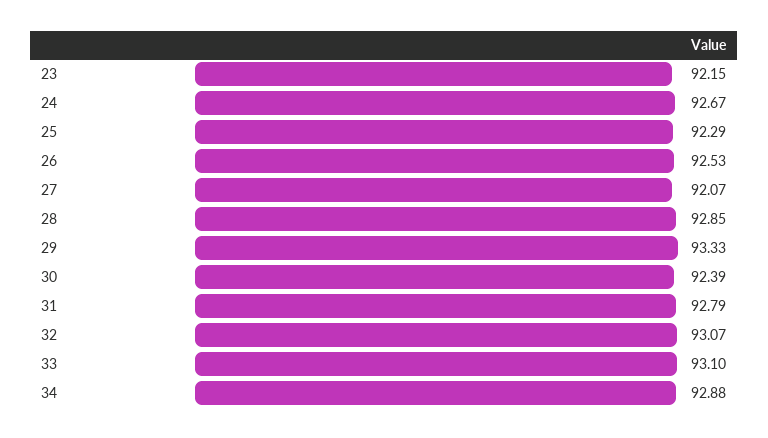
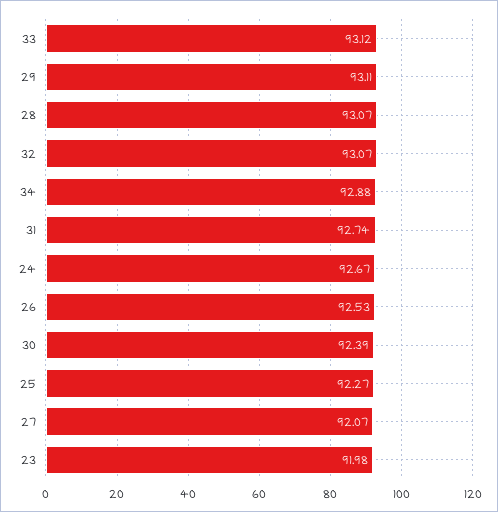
  {
-   "23": 92.15,
+   "23": 91.98,
    "24": 92.67,
-   "25": 92.29,
+   "25": 92.27,
    "26": 92.53,
    "27": 92.07,
-   "28": 92.85,
+   "28": 93.07,
-   "29": 93.33,
+   "29": 93.11,
    "30": 92.39,
-   "31": 92.79,
+   "31": 92.74,
    "32": 93.07,
-   "33": 93.1,
+   "33": 93.12,
    "34": 92.88
  }

